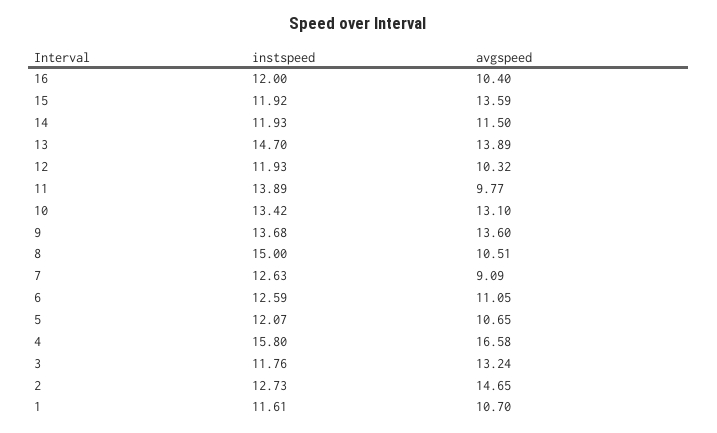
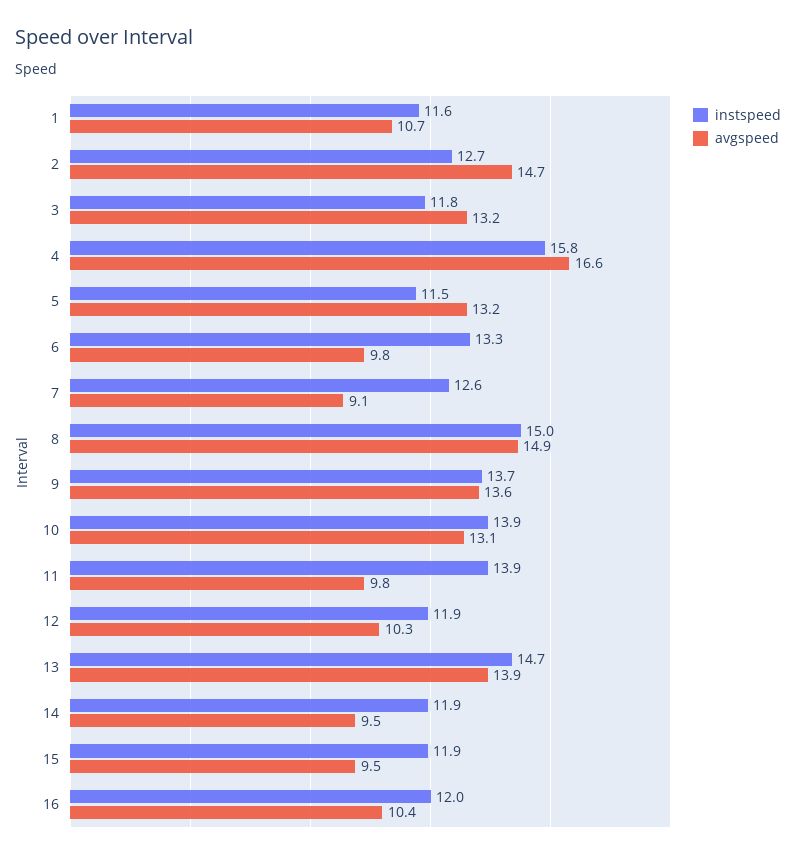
  {
    "instspeed": {
      "16": 12,
      "15": 11.92,
      "14": 11.93,
      "13": 14.7,
      "12": 11.93,
      "11": 13.89,
-     "10": 13.42,
+     "10": 13.9,
      "9": 13.68,
      "8": 15,
      "7": 12.63,
-     "6": 12.59,
+     "6": 13.3,
-     "5": 12.07,
+     "5": 11.5,
      "4": 15.8,
      "3": 11.76,
      "2": 12.73,
      "1": 11.61
    },
    "avgspeed": {
      "16": 10.4,
-     "15": 13.59,
+     "15": 9.5,
-     "14": 11.5,
+     "14": 9.5,
      "13": 13.89,
      "12": 10.32,
      "11": 9.77,
      "10": 13.1,
      "9": 13.6,
-     "8": 10.51,
+     "8": 14.9,
      "7": 9.09,
-     "6": 11.05,
+     "6": 9.8,
-     "5": 10.65,
+     "5": 13.2,
      "4": 16.58,
      "3": 13.24,
      "2": 14.65,
      "1": 10.7
    }
  }

